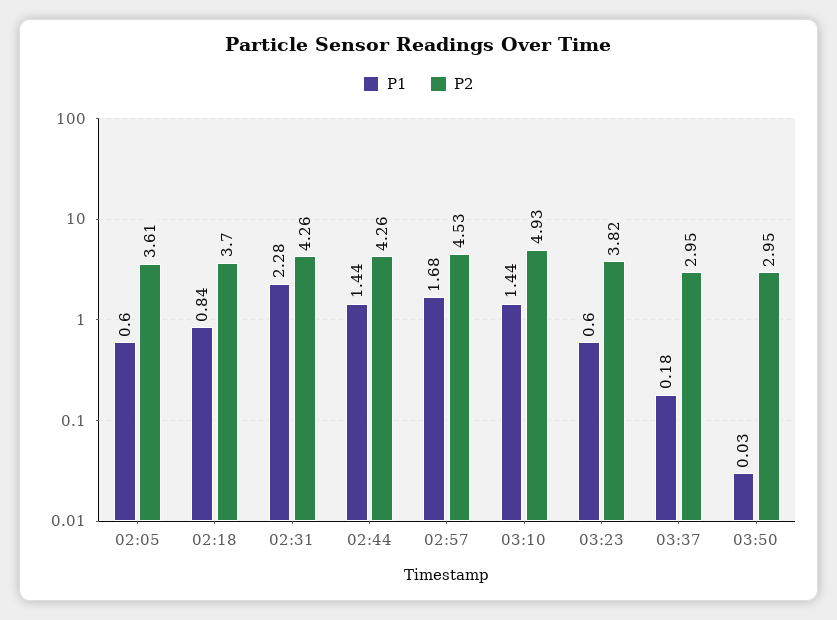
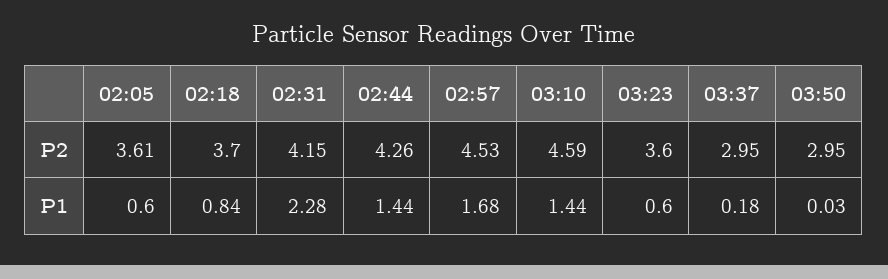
  {
    "P1": {
      "02:05": 0.6,
      "02:18": 0.84,
      "02:31": 2.28,
      "02:44": 1.44,
      "02:57": 1.68,
      "03:10": 1.44,
      "03:23": 0.6,
      "03:37": 0.18,
      "03:50": 0.03
    },
    "P2": {
      "02:05": 3.61,
      "02:18": 3.7,
-     "02:31": 4.26,
+     "02:31": 4.15,
      "02:44": 4.26,
      "02:57": 4.53,
-     "03:10": 4.93,
+     "03:10": 4.59,
-     "03:23": 3.82,
+     "03:23": 3.6,
      "03:37": 2.95,
      "03:50": 2.95
    }
  }

